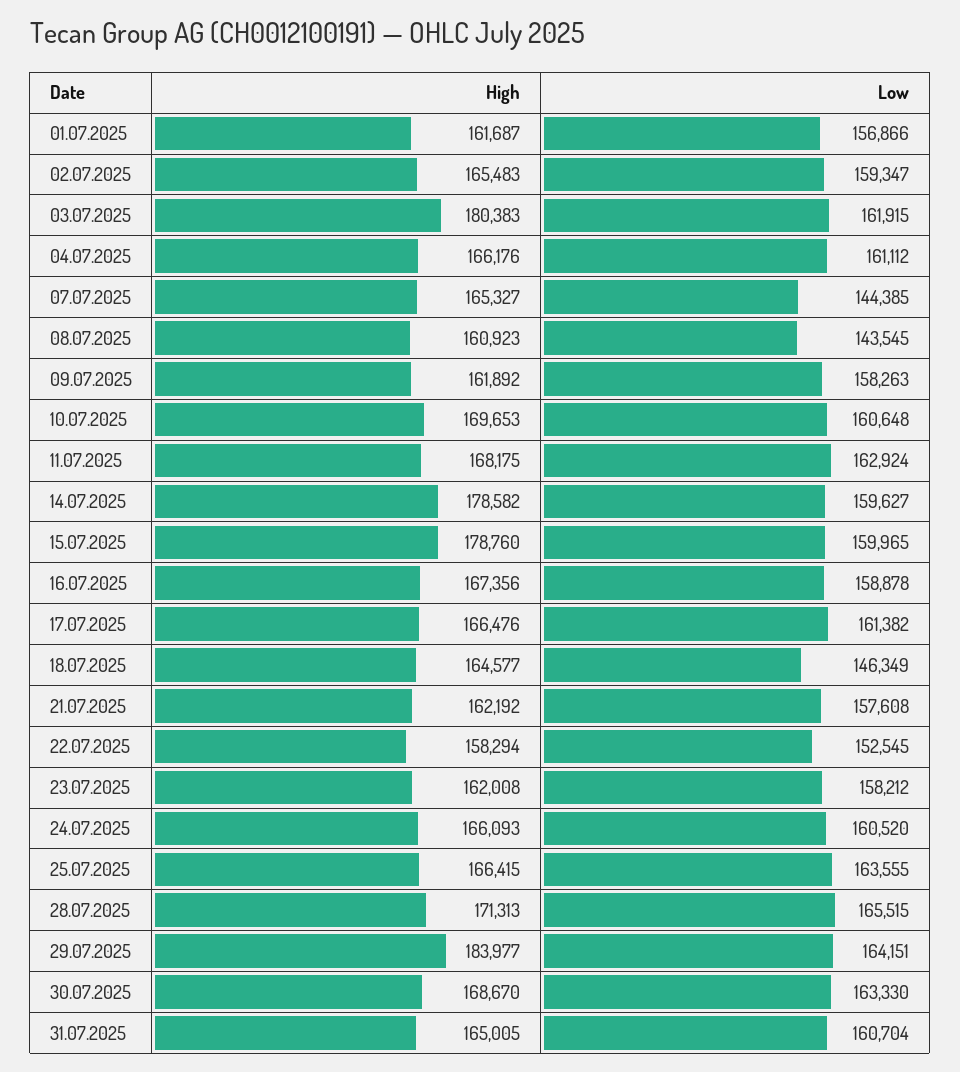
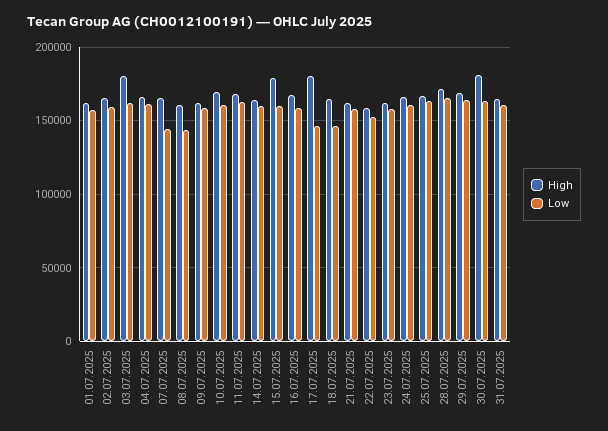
  {
    "High": {
      "01.07.2025": 161687,
      "02.07.2025": 165483,
      "03.07.2025": 180383,
      "04.07.2025": 166176,
      "07.07.2025": 165327,
      "08.07.2025": 160923,
      "09.07.2025": 161892,
      "10.07.2025": 169653,
      "11.07.2025": 168175,
-     "14.07.2025": 178582,
+     "14.07.2025": 165000,
      "15.07.2025": 178760,
      "16.07.2025": 167356,
-     "17.07.2025": 166476,
+     "17.07.2025": 180000,
      "18.07.2025": 164577,
      "21.07.2025": 162192,
      "22.07.2025": 158294,
      "23.07.2025": 162008,
      "24.07.2025": 166093,
      "25.07.2025": 166415,
      "28.07.2025": 171313,
-     "29.07.2025": 183977,
+     "29.07.2025": 170000,
-     "30.07.2025": 168670,
+     "30.07.2025": 180000,
      "31.07.2025": 165005
    },
    "Low": {
      "01.07.2025": 156866,
      "02.07.2025": 159347,
      "03.07.2025": 161915,
      "04.07.2025": 161112,
      "07.07.2025": 144385,
      "08.07.2025": 143545,
      "09.07.2025": 158263,
      "10.07.2025": 160648,
      "11.07.2025": 162924,
      "14.07.2025": 159627,
      "15.07.2025": 159965,
      "16.07.2025": 158878,
-     "17.07.2025": 161382,
+     "17.07.2025": 145000,
      "18.07.2025": 146349,
      "21.07.2025": 157608,
      "22.07.2025": 152545,
      "23.07.2025": 158212,
      "24.07.2025": 160520,
      "25.07.2025": 163555,
      "28.07.2025": 165515,
      "29.07.2025": 164151,
      "30.07.2025": 163330,
      "31.07.2025": 160704
    }
  }

